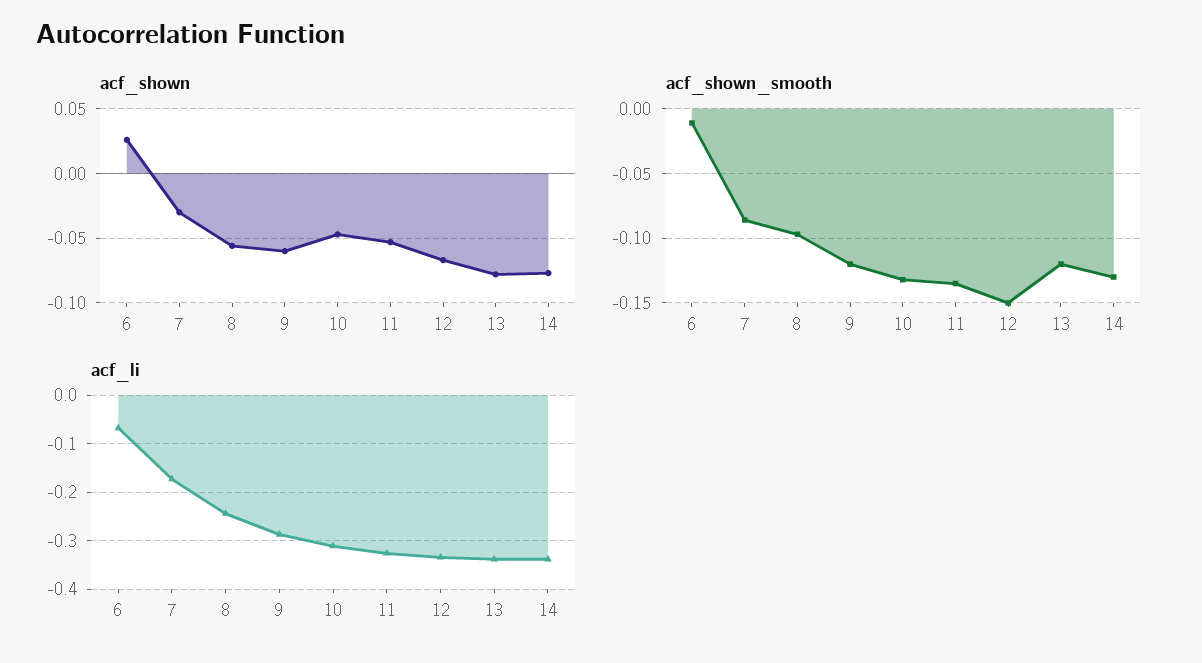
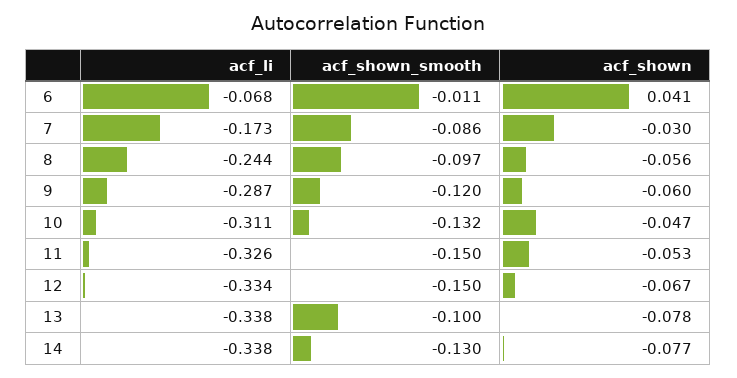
  {
    "acf_shown": {
-     "6": 0.025,
+     "6": 0.041,
      "7": -0.03,
      "8": -0.056,
      "9": -0.06,
      "10": -0.047,
      "11": -0.053,
      "12": -0.067,
      "13": -0.078,
      "14": -0.077
    },
    "acf_shown_smooth": {
      "6": -0.011,
      "7": -0.086,
      "8": -0.097,
      "9": -0.12,
      "10": -0.132,
-     "11": -0.135,
+     "11": -0.15,
      "12": -0.15,
-     "13": -0.12,
+     "13": -0.1,
      "14": -0.13
    },
    "acf_li": {
      "6": -0.068,
      "7": -0.173,
      "8": -0.244,
      "9": -0.287,
      "10": -0.311,
      "11": -0.326,
      "12": -0.334,
      "13": -0.338,
      "14": -0.338
    }
  }

